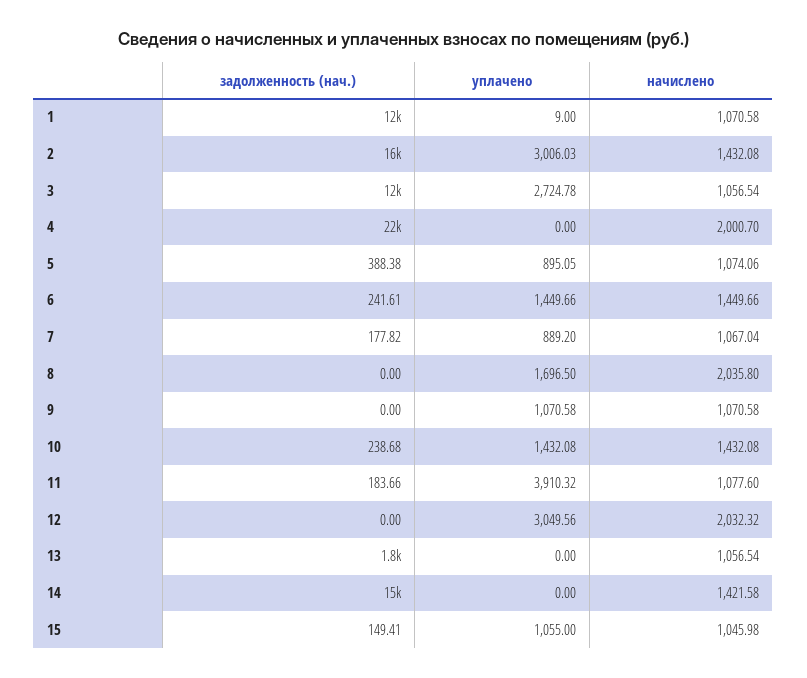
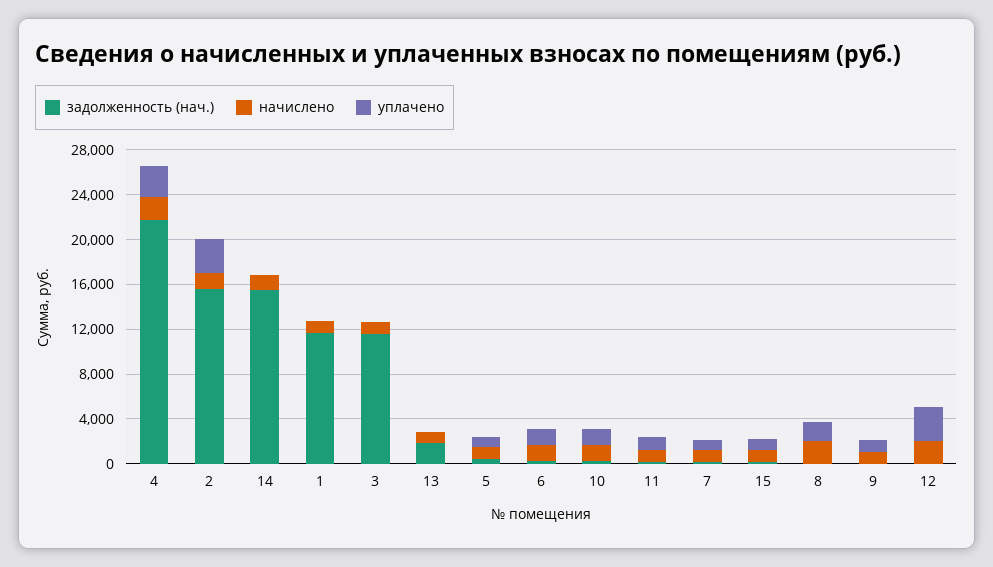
  {
    "задолженность (нач.)": {
      "1": 12000,
      "2": 16000,
      "3": 12000,
      "4": 22000,
      "5": 388.38,
      "6": 241.61,
      "7": 177.82,
      "8": 0,
      "9": 0,
      "10": 238.68,
      "11": 183.66,
      "12": 0,
      "13": 1800,
      "14": 15000,
      "15": 149.41
    },
    "уплачено": {
      "1": 9,
      "2": 3006.03,
-     "3": 2724.78,
+     "3": 0,
-     "4": 0,
+     "4": 3000,
      "5": 895.05,
      "6": 1449.66,
      "7": 889.2,
      "8": 1696.5,
      "9": 1070.58,
      "10": 1432.08,
-     "11": 3910.32,
+     "11": 1000,
      "12": 3049.56,
      "13": 0,
      "14": 0,
      "15": 1055
    },
    "начислено": {
      "1": 1070.58,
      "2": 1432.08,
      "3": 1056.54,
      "4": 2000.7,
      "5": 1074.06,
      "6": 1449.66,
      "7": 1067.04,
      "8": 2035.8,
      "9": 1070.58,
      "10": 1432.08,
      "11": 1077.6,
      "12": 2032.32,
      "13": 1056.54,
      "14": 1421.58,
      "15": 1045.98
    }
  }

